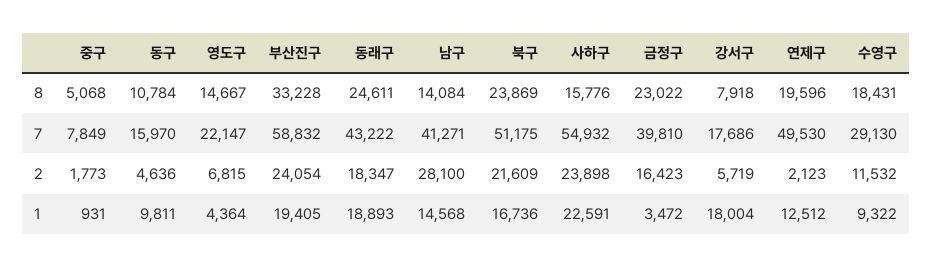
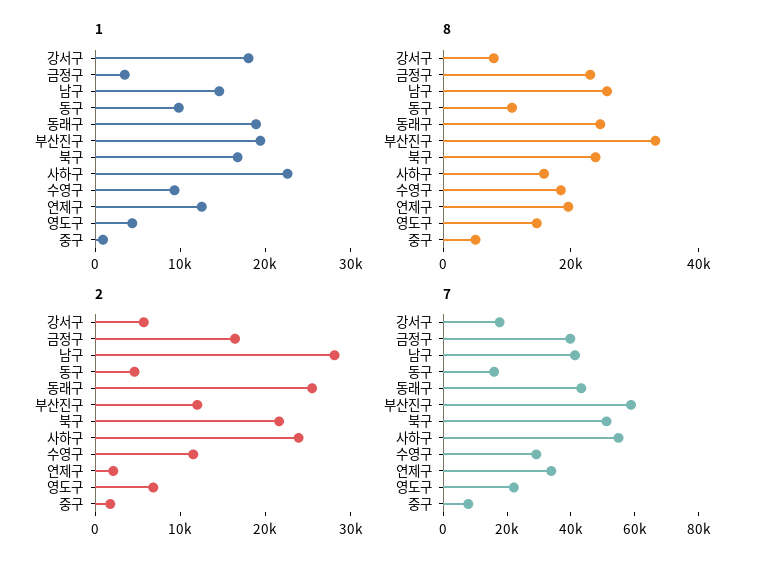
  {
    "8": {
      "중구": 5068,
      "동구": 10784,
      "영도구": 14667,
      "부산진구": 33228,
      "동래구": 24611,
-     "남구": 14084,
+     "남구": 25000,
      "북구": 23869,
      "사하구": 15776,
      "금정구": 23022,
      "강서구": 7918,
      "연제구": 19596,
      "수영구": 18431
    },
    "7": {
      "중구": 7849,
      "동구": 15970,
      "영도구": 22147,
      "부산진구": 58832,
      "동래구": 43222,
      "남구": 41271,
      "북구": 51175,
      "사하구": 54932,
      "금정구": 39810,
      "강서구": 17686,
-     "연제구": 49530,
+     "연제구": 35000,
      "수영구": 29130
    },
    "2": {
      "중구": 1773,
      "동구": 4636,
      "영도구": 6815,
-     "부산진구": 24054,
+     "부산진구": 12000,
-     "동래구": 18347,
+     "동래구": 26000,
      "남구": 28100,
      "북구": 21609,
      "사하구": 23898,
      "금정구": 16423,
      "강서구": 5719,
      "연제구": 2123,
      "수영구": 11532
    },
    "1": {
      "중구": 931,
      "동구": 9811,
      "영도구": 4364,
      "부산진구": 19405,
      "동래구": 18893,
      "남구": 14568,
      "북구": 16736,
      "사하구": 22591,
      "금정구": 3472,
      "강서구": 18004,
      "연제구": 12512,
      "수영구": 9322
    }
  }

